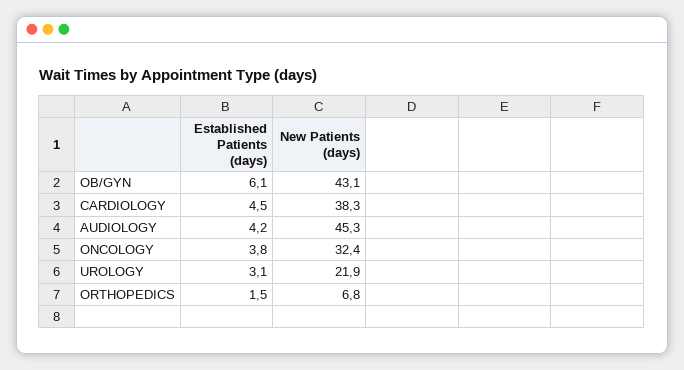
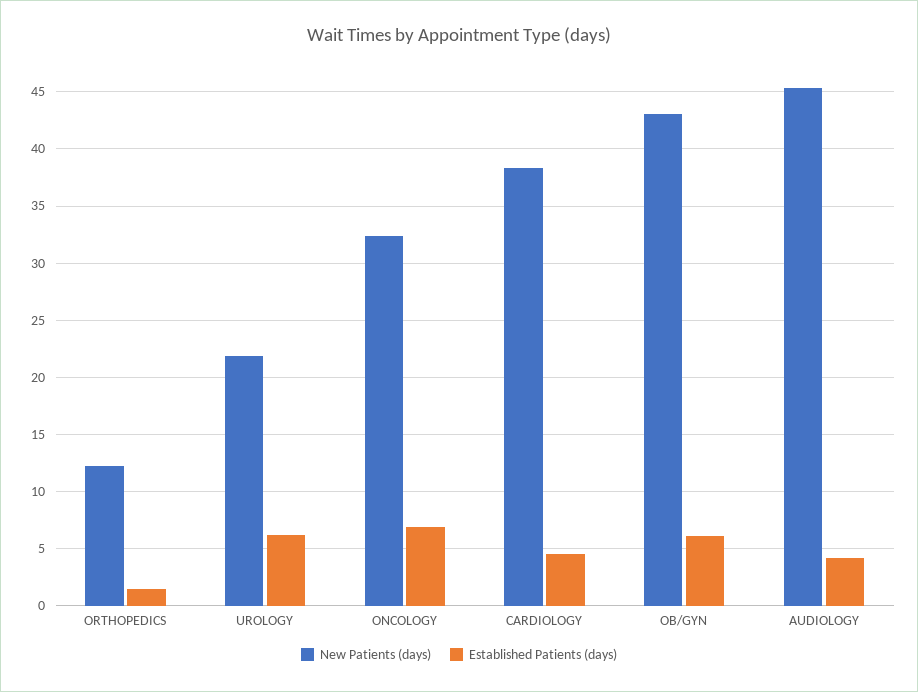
  {
    "Established Patients (days)": {
      "OB/GYN": 6.1,
      "CARDIOLOGY": 4.5,
      "AUDIOLOGY": 4.2,
-     "ONCOLOGY": 3.8,
+     "ONCOLOGY": 7,
-     "UROLOGY": 3.1,
+     "UROLOGY": 6,
      "ORTHOPEDICS": 1.5
    },
    "New Patients (days)": {
      "OB/GYN": 43.1,
      "CARDIOLOGY": 38.3,
      "AUDIOLOGY": 45.3,
      "ONCOLOGY": 32.4,
      "UROLOGY": 21.9,
-     "ORTHOPEDICS": 6.8
+     "ORTHOPEDICS": 12
    }
  }

